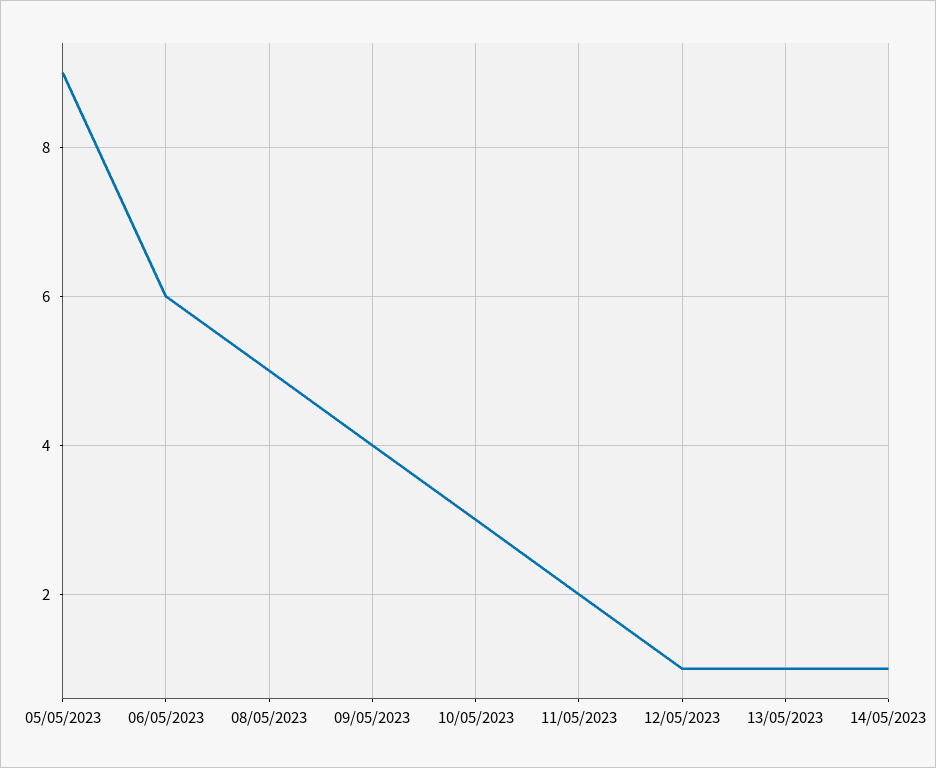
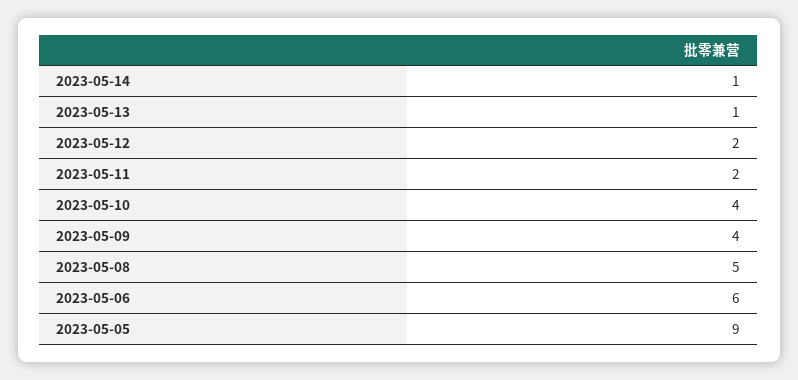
  {
    "05/05/2023": 9,
    "06/05/2023": 6,
    "08/05/2023": 5,
    "09/05/2023": 4,
-   "10/05/2023": 3,
+   "10/05/2023": 4,
    "11/05/2023": 2,
-   "12/05/2023": 1,
+   "12/05/2023": 2,
    "13/05/2023": 1,
    "14/05/2023": 1
  }

